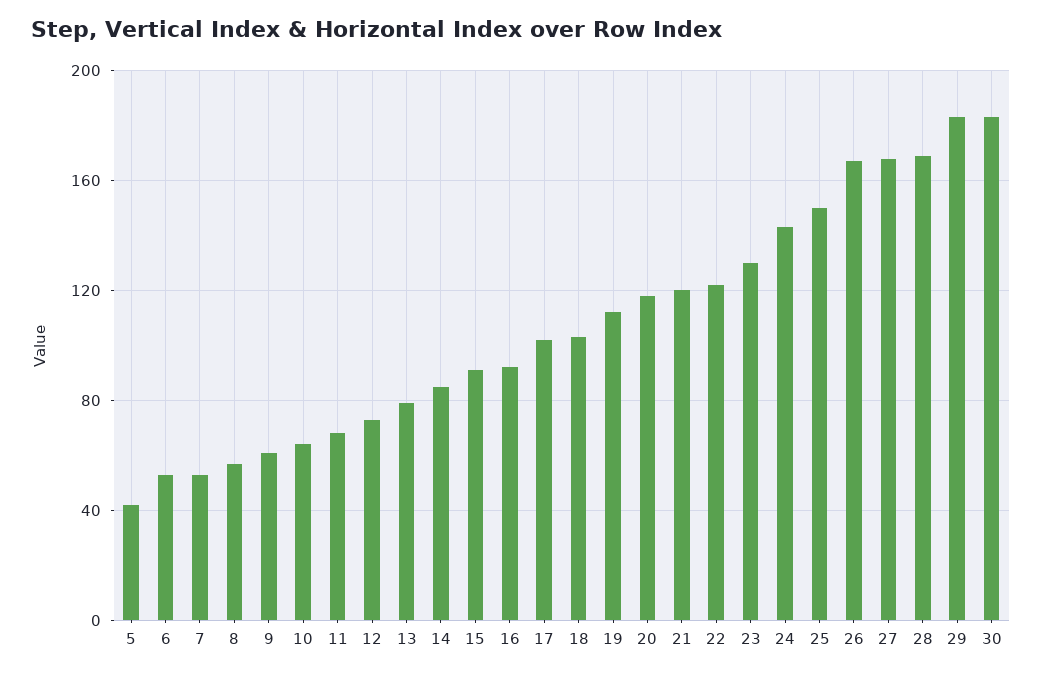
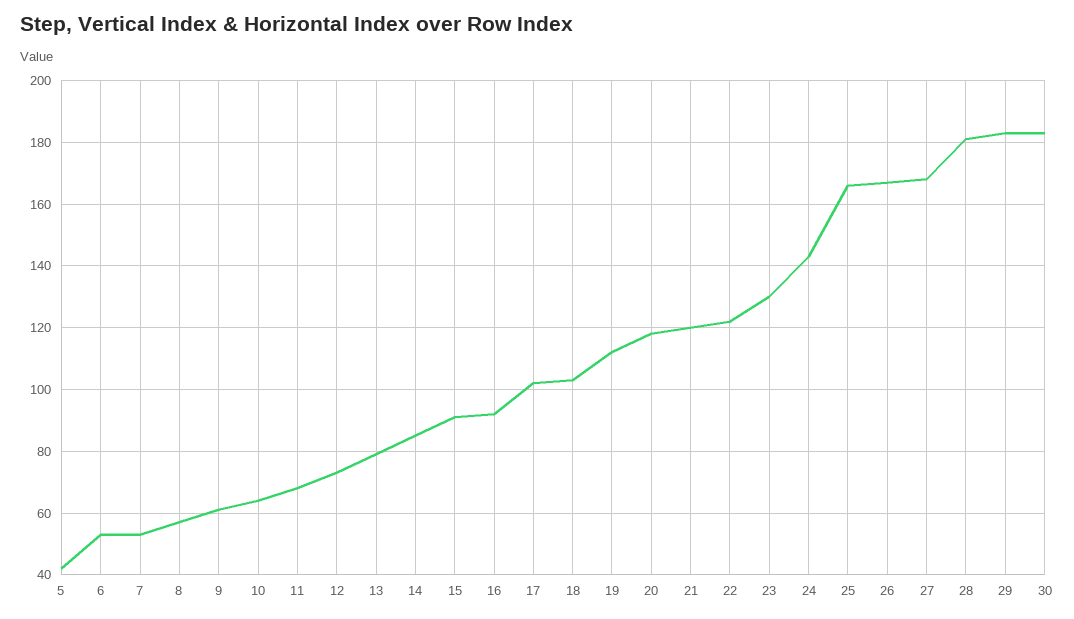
  {
    "5": 40,
    "6": 55,
    "7": 55,
    "8": 55,
    "9": 60,
    "10": 65,
    "11": 70,
    "12": 75,
    "13": 80,
    "14": 85,
    "15": 90,
    "16": 90,
    "17": 100,
    "18": 105,
    "19": 110,
    "20": 120,
    "21": 120,
    "22": 120,
    "23": 130,
    "24": 145,
-   "25": 150,
+   "25": 165,
    "26": 165,
    "27": 170,
-   "28": 170,
+   "28": 180,
    "29": 185,
    "30": 185
  }

